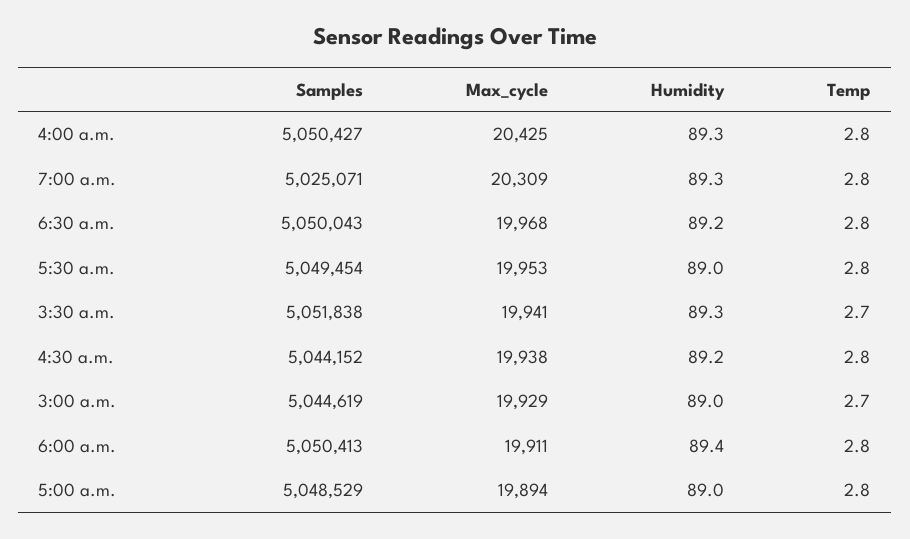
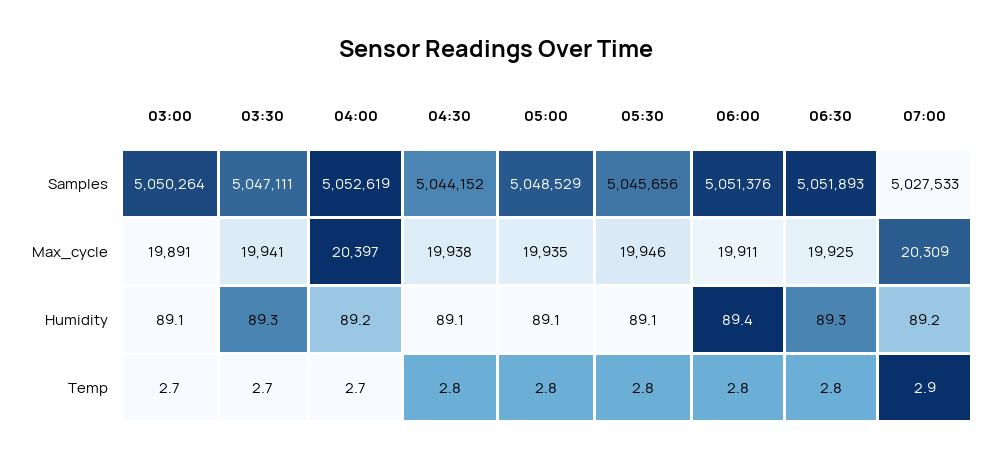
  {
    "Samples": {
-     "4:00 a.m.": 5050427,
+     "4:00 a.m.": 5052619,
-     "7:00 a.m.": 5025071,
+     "7:00 a.m.": 5027533,
-     "6:30 a.m.": 5050043,
+     "6:30 a.m.": 5051893,
-     "5:30 a.m.": 5049454,
+     "5:30 a.m.": 5045656,
-     "3:30 a.m.": 5051838,
+     "3:30 a.m.": 5047111,
      "4:30 a.m.": 5044152,
-     "3:00 a.m.": 5044619,
+     "3:00 a.m.": 5050264,
-     "6:00 a.m.": 5050413,
+     "6:00 a.m.": 5051376,
      "5:00 a.m.": 5048529
    },
    "Max_cycle": {
-     "4:00 a.m.": 20425,
+     "4:00 a.m.": 20397,
      "7:00 a.m.": 20309,
-     "6:30 a.m.": 19968,
+     "6:30 a.m.": 19925,
-     "5:30 a.m.": 19953,
+     "5:30 a.m.": 19946,
      "3:30 a.m.": 19941,
      "4:30 a.m.": 19938,
-     "3:00 a.m.": 19929,
+     "3:00 a.m.": 19891,
      "6:00 a.m.": 19911,
-     "5:00 a.m.": 19894
+     "5:00 a.m.": 19935
    },
    "Humidity": {
-     "4:00 a.m.": 89.3,
+     "4:00 a.m.": 89.2,
-     "7:00 a.m.": 89.3,
+     "7:00 a.m.": 89.2,
-     "6:30 a.m.": 89.2,
+     "6:30 a.m.": 89.3,
-     "5:30 a.m.": 89,
+     "5:30 a.m.": 89.1,
      "3:30 a.m.": 89.3,
-     "4:30 a.m.": 89.2,
+     "4:30 a.m.": 89.1,
-     "3:00 a.m.": 89,
+     "3:00 a.m.": 89.1,
      "6:00 a.m.": 89.4,
-     "5:00 a.m.": 89
+     "5:00 a.m.": 89.1
    },
    "Temp": {
-     "4:00 a.m.": 2.8,
+     "4:00 a.m.": 2.7,
-     "7:00 a.m.": 2.8,
+     "7:00 a.m.": 2.9,
      "6:30 a.m.": 2.8,
      "5:30 a.m.": 2.8,
      "3:30 a.m.": 2.7,
      "4:30 a.m.": 2.8,
      "3:00 a.m.": 2.7,
      "6:00 a.m.": 2.8,
      "5:00 a.m.": 2.8
    }
  }

